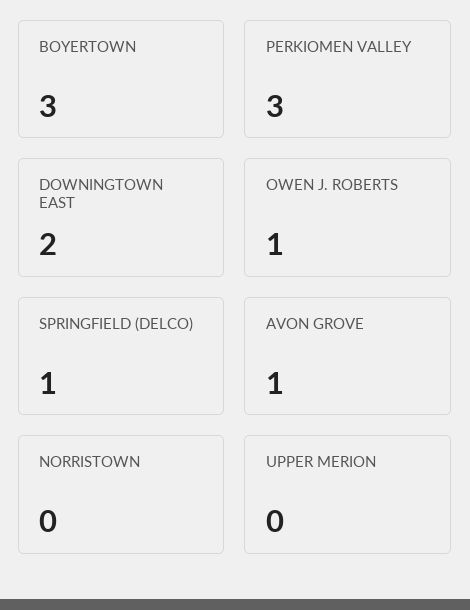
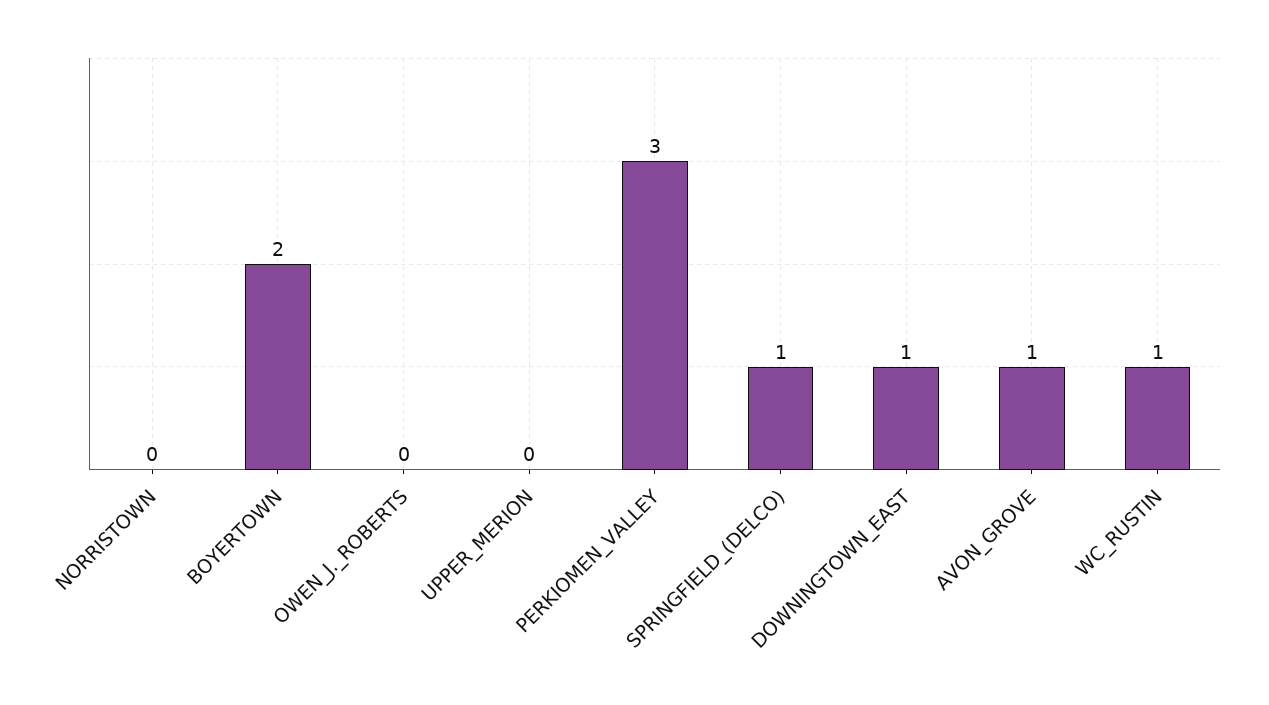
  {
-   "BOYERTOWN": 3,
+   "BOYERTOWN": 2,
    "PERKIOMEN VALLEY": 3,
-   "DOWNINGTOWN EAST": 2,
+   "DOWNINGTOWN EAST": 1,
-   "OWEN J. ROBERTS": 1,
+   "OWEN J. ROBERTS": 0,
    "SPRINGFIELD (DELCO)": 1,
    "AVON GROVE": 1,
    "NORRISTOWN": 0,
-   "UPPER MERION": 0
+   "UPPER MERION": 0,
+   "WC_RUSTIN": 1
  }

